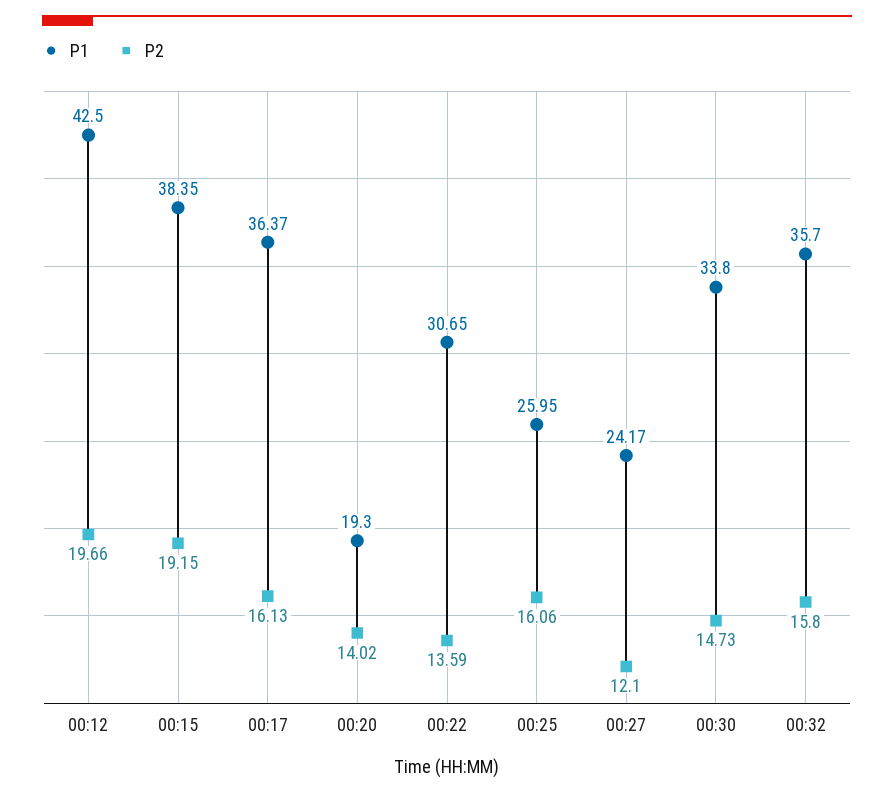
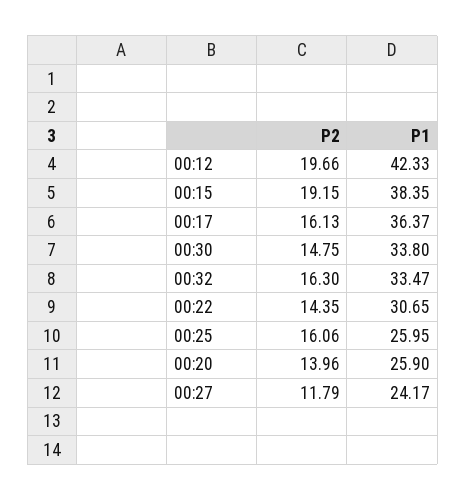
  {
    "P1": {
-     "00:12": 42.5,
+     "00:12": 42.33,
      "00:15": 38.35,
      "00:17": 36.37,
-     "00:20": 19.3,
+     "00:20": 25.9,
      "00:22": 30.65,
      "00:25": 25.95,
      "00:27": 24.17,
      "00:30": 33.8,
-     "00:32": 35.7
+     "00:32": 33.47
    },
    "P2": {
      "00:12": 19.66,
      "00:15": 19.15,
      "00:17": 16.13,
-     "00:20": 14.02,
+     "00:20": 13.96,
-     "00:22": 13.59,
+     "00:22": 14.35,
      "00:25": 16.06,
-     "00:27": 12.1,
+     "00:27": 11.79,
-     "00:30": 14.73,
+     "00:30": 14.75,
-     "00:32": 15.8
+     "00:32": 16.3
    }
  }

